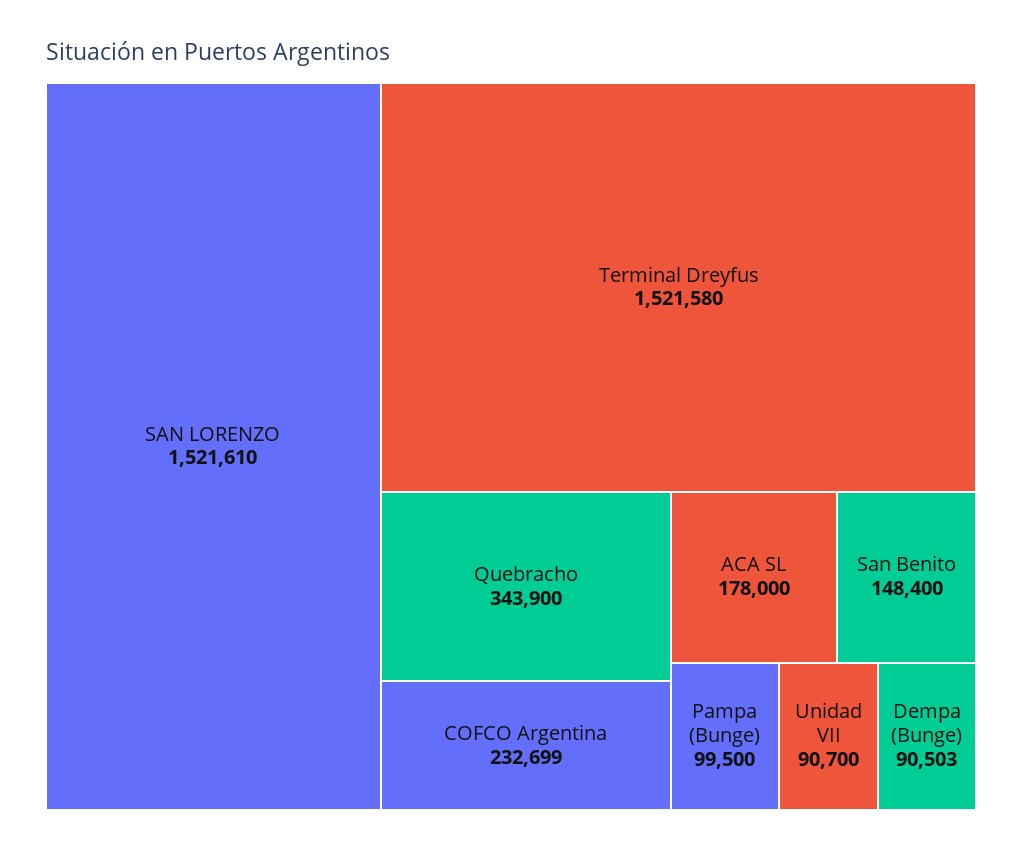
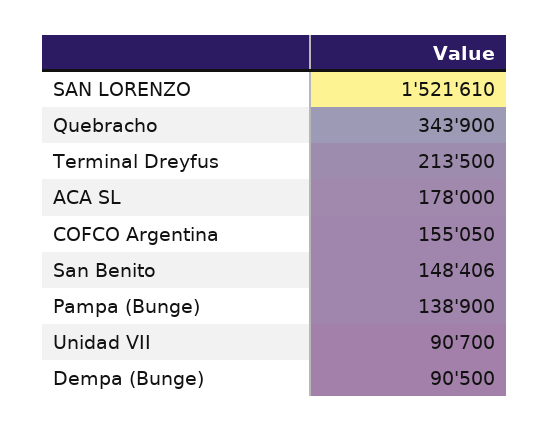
  {
    "SAN LORENZO": 1521610,
-   "Terminal Dreyfus": 1521580,
+   "Terminal Dreyfus": 213500,
    "Quebracho": 343900,
-   "COFCO Argentina": 232699,
+   "COFCO Argentina": 155050,
    "ACA SL": 178000,
-   "San Benito": 148400,
+   "San Benito": 148406,
-   "Pampa (Bunge)": 99500,
+   "Pampa (Bunge)": 138900,
    "Unidad VII": 90700,
-   "Dempa (Bunge)": 90503
+   "Dempa (Bunge)": 90500
  }

